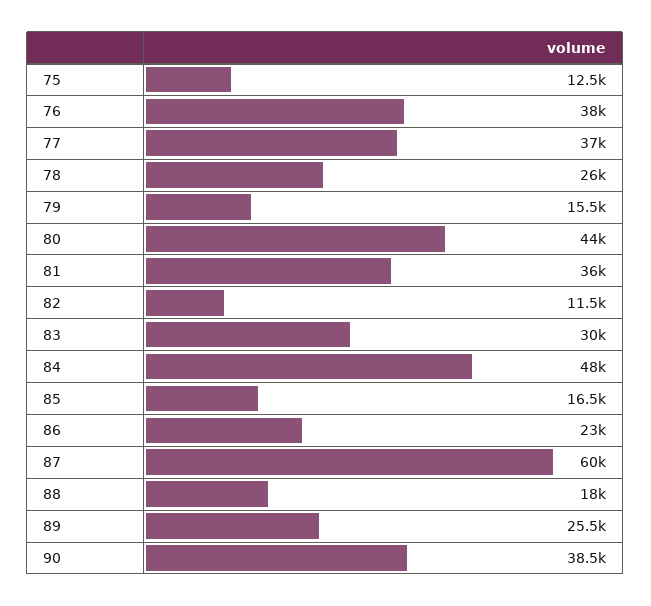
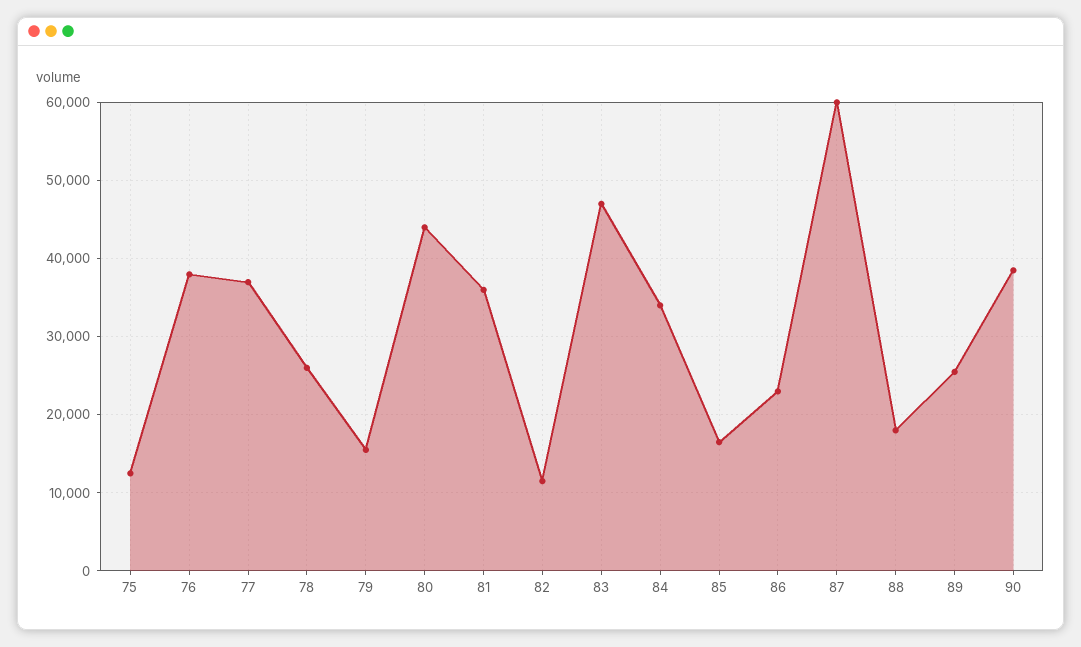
  {
    "75": 12500,
    "76": 38000,
    "77": 37000,
    "78": 26000,
    "79": 15500,
    "80": 44000,
    "81": 36000,
    "82": 11500,
-   "83": 30000,
+   "83": 47000,
-   "84": 48000,
+   "84": 34000,
    "85": 16500,
    "86": 23000,
    "87": 60000,
    "88": 18000,
    "89": 25500,
    "90": 38500
  }

